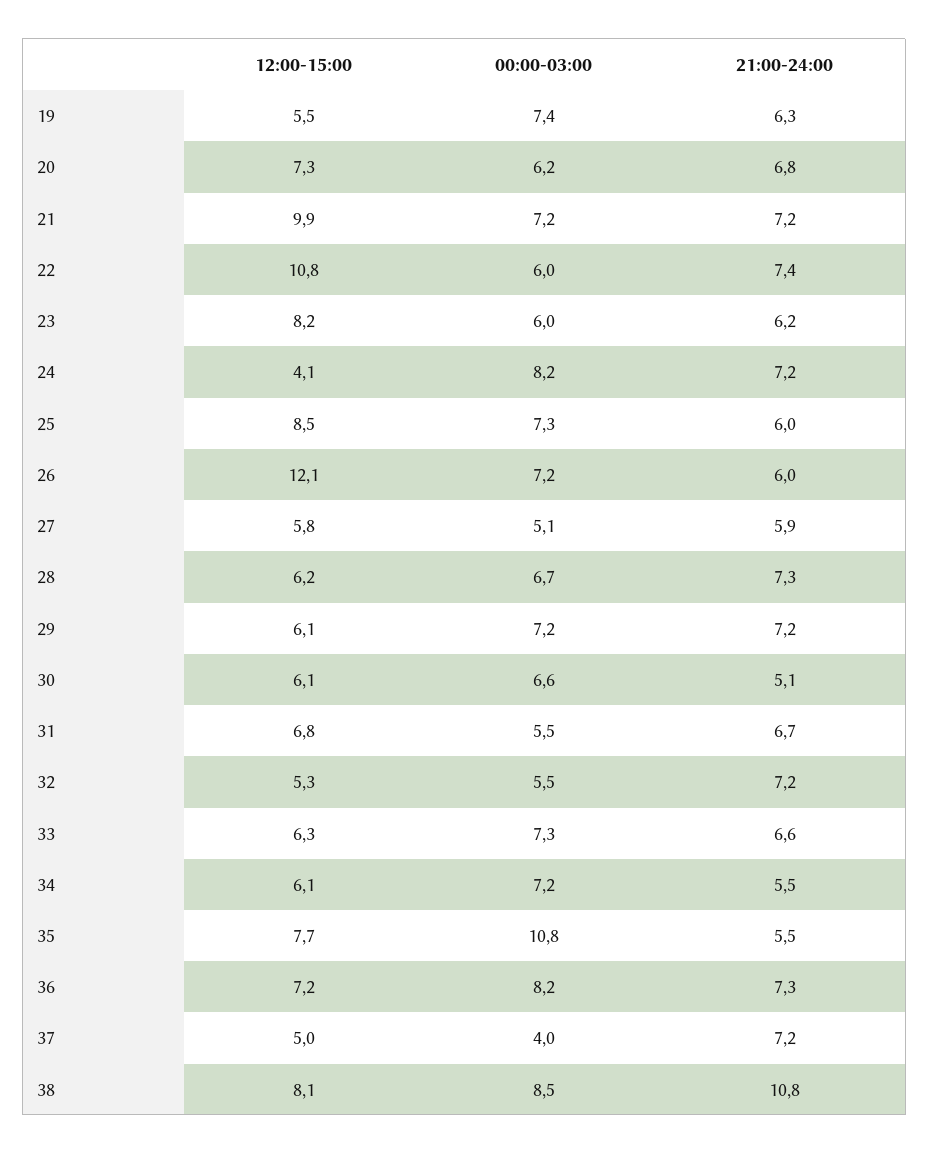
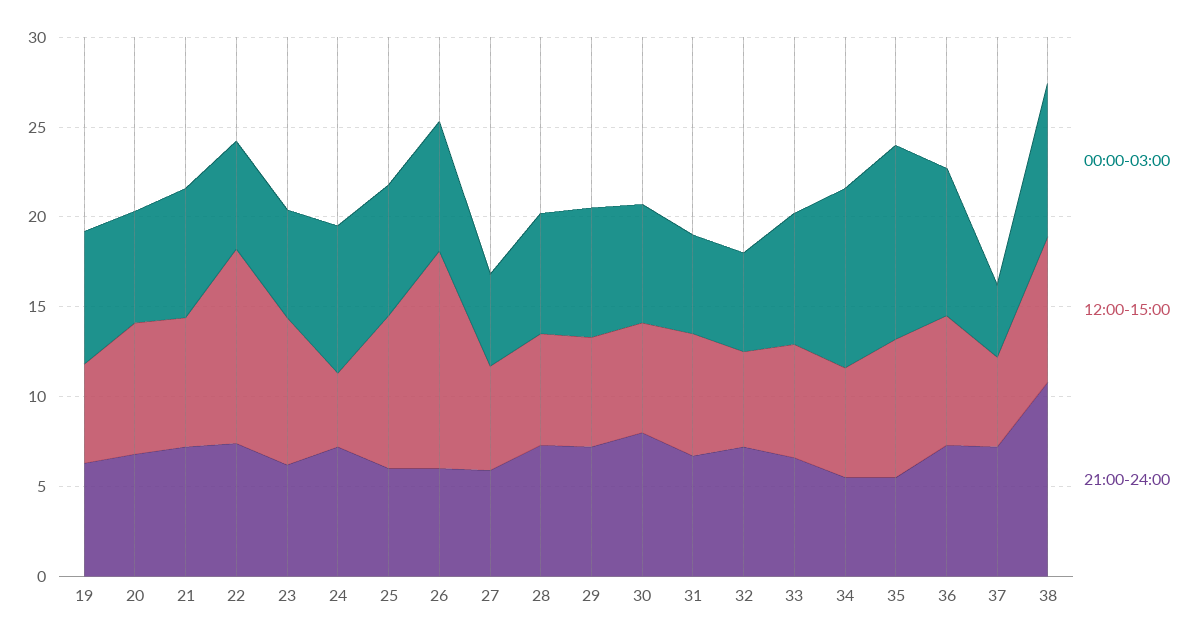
  {
    "12:00-15:00": {
      "19": 5.5,
      "20": 7.3,
-     "21": 9.9,
+     "21": 7,
      "22": 10.8,
      "23": 8.2,
      "24": 4.1,
      "25": 8.5,
      "26": 12.1,
      "27": 5.8,
      "28": 6.2,
      "29": 6.1,
      "30": 6.1,
      "31": 6.8,
      "32": 5.3,
      "33": 6.3,
      "34": 6.1,
      "35": 7.7,
      "36": 7.2,
      "37": 5,
      "38": 8.1
    },
    "00:00-03:00": {
      "19": 7.4,
      "20": 6.2,
      "21": 7.2,
      "22": 6,
      "23": 6,
      "24": 8.2,
      "25": 7.3,
      "26": 7.2,
      "27": 5.1,
      "28": 6.7,
      "29": 7.2,
      "30": 6.6,
      "31": 5.5,
      "32": 5.5,
      "33": 7.3,
-     "34": 7.2,
+     "34": 10,
      "35": 10.8,
      "36": 8.2,
      "37": 4,
      "38": 8.5
    },
    "21:00-24:00": {
      "19": 6.3,
      "20": 6.8,
      "21": 7.2,
      "22": 7.4,
      "23": 6.2,
      "24": 7.2,
      "25": 6,
      "26": 6,
      "27": 5.9,
      "28": 7.3,
      "29": 7.2,
-     "30": 5.1,
+     "30": 8,
      "31": 6.7,
      "32": 7.2,
      "33": 6.6,
      "34": 5.5,
      "35": 5.5,
      "36": 7.3,
      "37": 7.2,
      "38": 10.8
    }
  }

